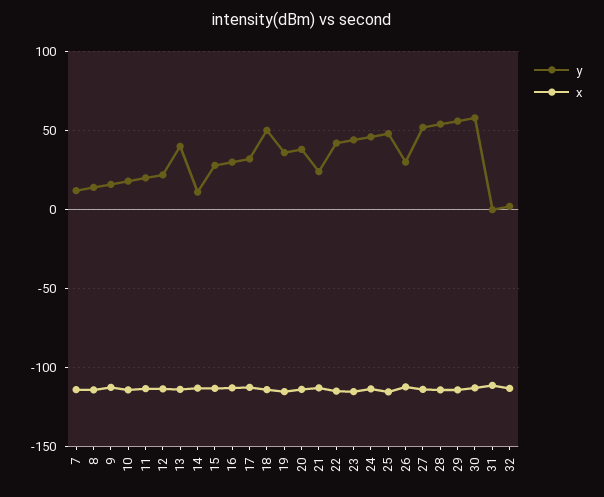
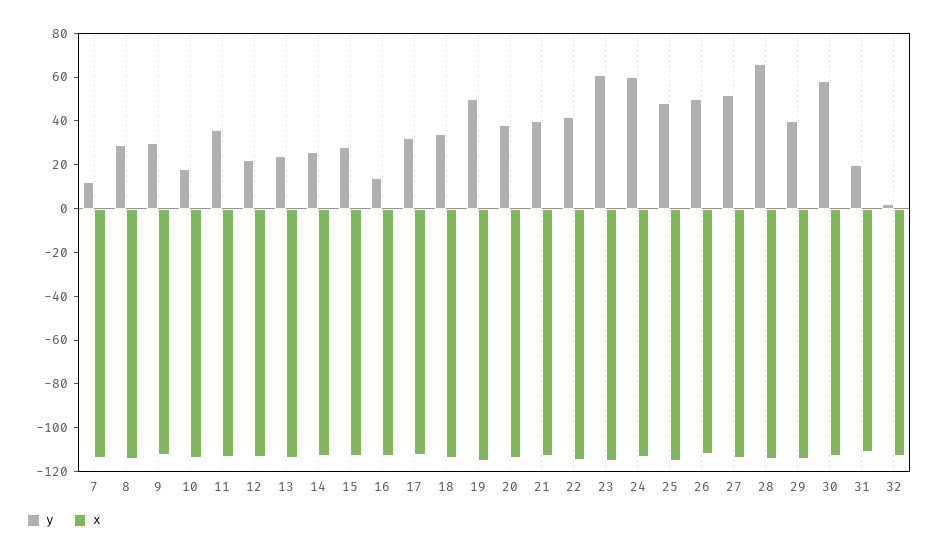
  {
    "y": {
      "7": 10,
-     "8": 15,
+     "8": 30,
-     "9": 15,
+     "9": 30,
      "10": 20,
-     "11": 20,
+     "11": 35,
      "12": 20,
-     "13": 40,
+     "13": 25,
-     "14": 10,
+     "14": 25,
      "15": 30,
-     "16": 30,
+     "16": 15,
      "17": 30,
-     "18": 50,
+     "18": 35,
-     "19": 35,
+     "19": 50,
      "20": 40,
-     "21": 25,
+     "21": 40,
      "22": 40,
-     "23": 45,
+     "23": 60,
-     "24": 45,
+     "24": 60,
      "25": 50,
-     "26": 30,
+     "26": 50,
      "27": 50,
-     "28": 55,
+     "28": 65,
-     "29": 55,
+     "29": 40,
      "30": 60,
-     "31": 0,
+     "31": 20,
      "32": 0
    },
    "x": {
      "7": -115,
      "8": -115,
      "9": -110,
      "10": -115,
      "11": -115,
      "12": -115,
      "13": -115,
      "14": -115,
      "15": -115,
      "16": -115,
      "17": -110,
      "18": -115,
      "19": -115,
      "20": -115,
      "21": -115,
      "22": -115,
      "23": -115,
      "24": -115,
      "25": -115,
      "26": -110,
      "27": -115,
      "28": -115,
      "29": -115,
      "30": -115,
      "31": -110,
      "32": -115
    }
  }

